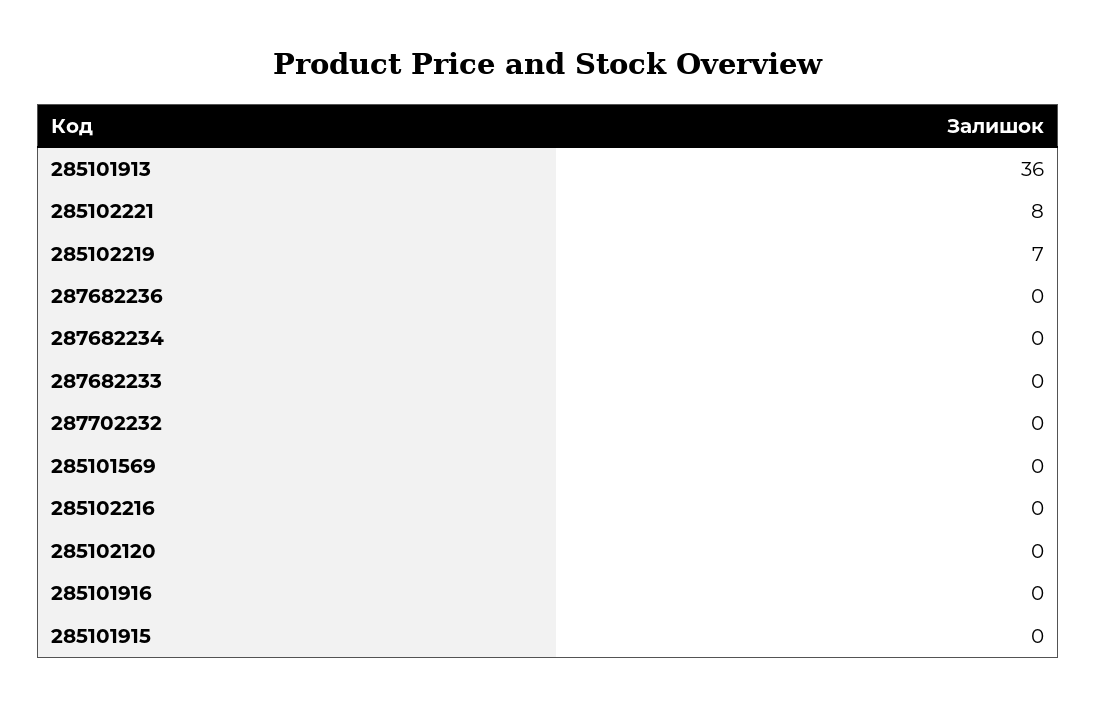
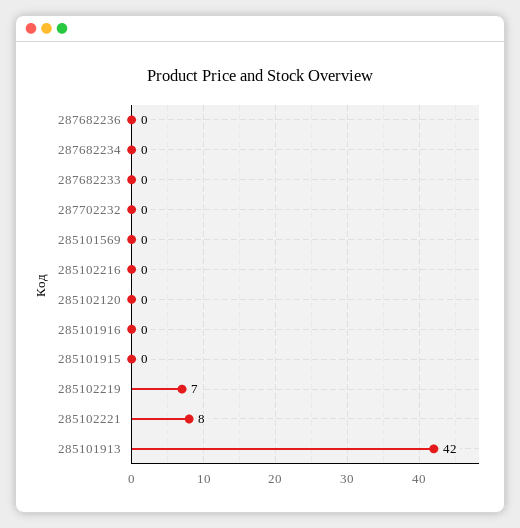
  {
-   "285101913": 36,
+   "285101913": 42,
    "285102221": 8,
    "285102219": 7,
    "287682236": 0,
    "287682234": 0,
    "287682233": 0,
    "287702232": 0,
    "285101569": 0,
    "285102216": 0,
    "285102120": 0,
    "285101916": 0,
    "285101915": 0
  }

